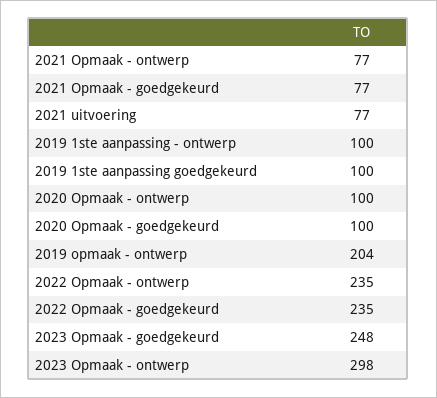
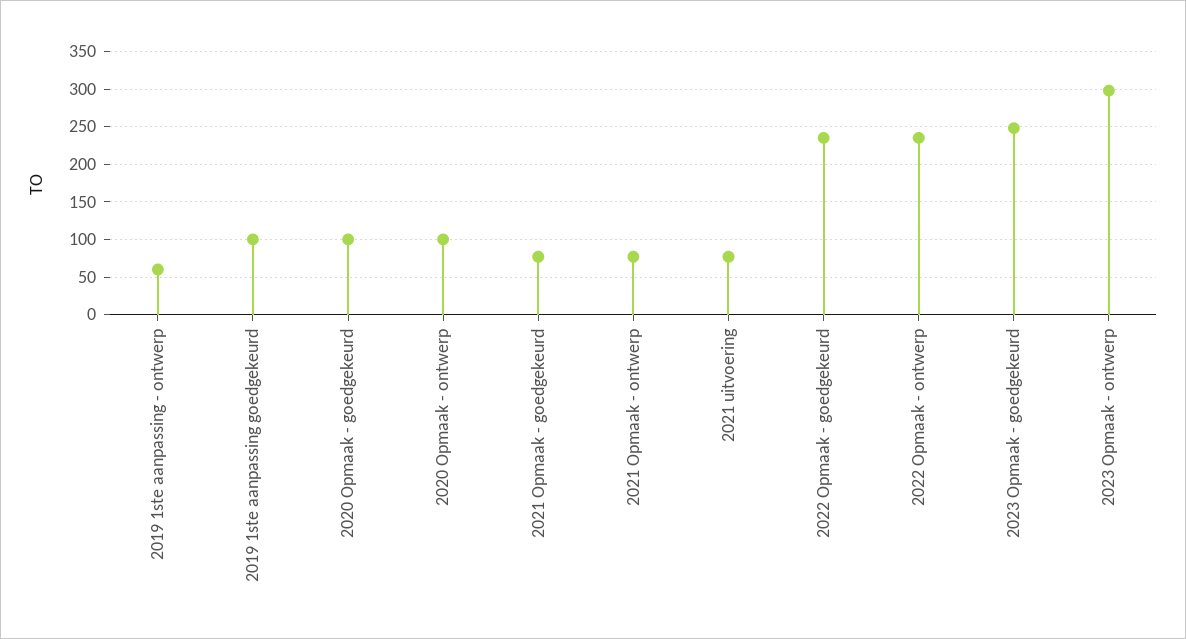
  {
    "2021 Opmaak - ontwerp": 77,
    "2021 Opmaak - goedgekeurd": 77,
    "2021 uitvoering": 77,
-   "2019 1ste aanpassing - ontwerp": 100,
+   "2019 1ste aanpassing - ontwerp": 60,
    "2019 1ste aanpassing goedgekeurd": 100,
    "2020 Opmaak - ontwerp": 100,
    "2020 Opmaak - goedgekeurd": 100,
-   "2019 opmaak - ontwerp": 204,
    "2022 Opmaak - ontwerp": 235,
    "2022 Opmaak - goedgekeurd": 235,
    "2023 Opmaak - goedgekeurd": 248,
    "2023 Opmaak - ontwerp": 298
  }

